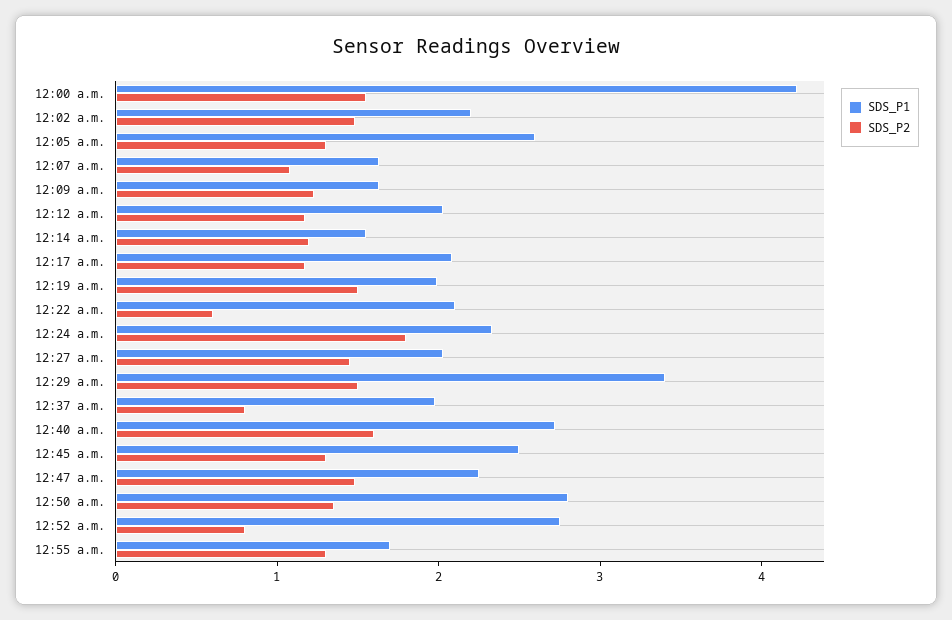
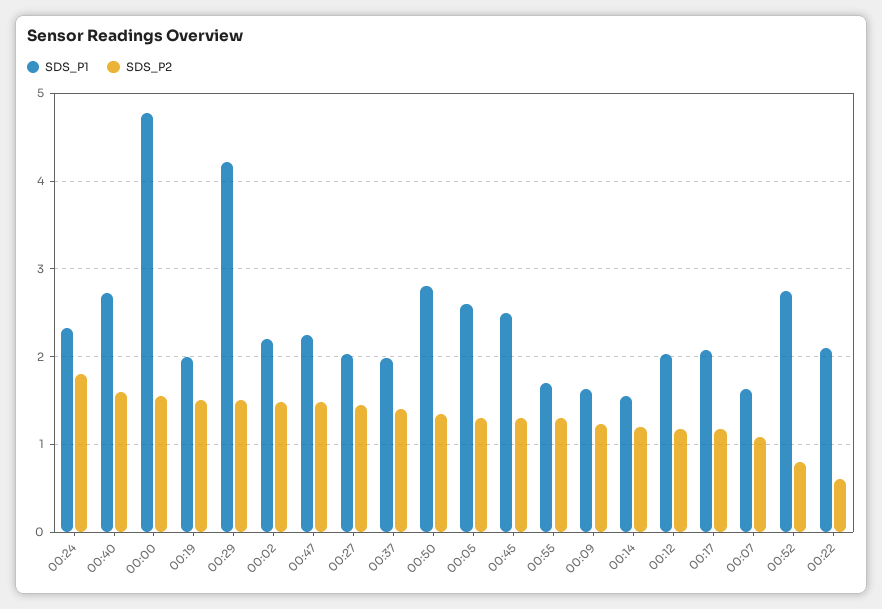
  {
    "SDS_P1": {
-     "12:00 a.m.": 4.2,
+     "12:00 a.m.": 4.8,
      "12:02 a.m.": 2.2,
      "12:05 a.m.": 2.6,
      "12:07 a.m.": 1.6,
      "12:09 a.m.": 1.6,
      "12:12 a.m.": 2,
      "12:14 a.m.": 1.6,
      "12:17 a.m.": 2.1,
      "12:19 a.m.": 2,
      "12:22 a.m.": 2.1,
      "12:24 a.m.": 2.3,
      "12:27 a.m.": 2,
-     "12:29 a.m.": 3.4,
+     "12:29 a.m.": 4.2,
      "12:37 a.m.": 2,
      "12:40 a.m.": 2.7,
      "12:45 a.m.": 2.5,
      "12:47 a.m.": 2.3,
      "12:50 a.m.": 2.8,
      "12:52 a.m.": 2.8,
      "12:55 a.m.": 1.7
    },
    "SDS_P2": {
      "12:00 a.m.": 1.6,
      "12:02 a.m.": 1.5,
      "12:05 a.m.": 1.3,
      "12:07 a.m.": 1.1,
      "12:09 a.m.": 1.2,
      "12:12 a.m.": 1.2,
      "12:14 a.m.": 1.2,
      "12:17 a.m.": 1.2,
      "12:19 a.m.": 1.5,
      "12:22 a.m.": 0.6,
      "12:24 a.m.": 1.8,
      "12:27 a.m.": 1.5,
      "12:29 a.m.": 1.5,
-     "12:37 a.m.": 0.8,
+     "12:37 a.m.": 1.4,
      "12:40 a.m.": 1.6,
      "12:45 a.m.": 1.3,
      "12:47 a.m.": 1.5,
      "12:50 a.m.": 1.4,
      "12:52 a.m.": 0.8,
      "12:55 a.m.": 1.3
    }
  }

